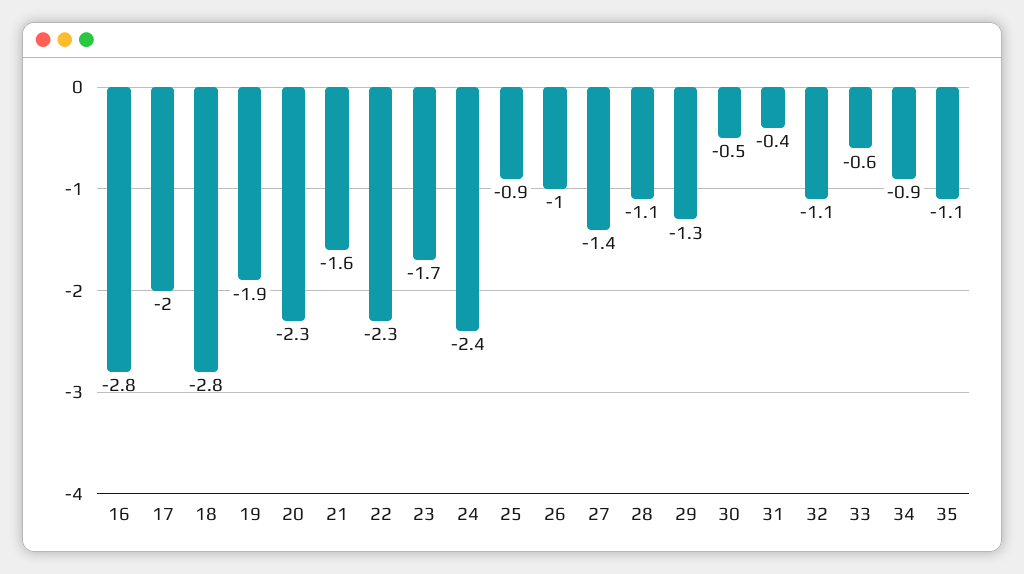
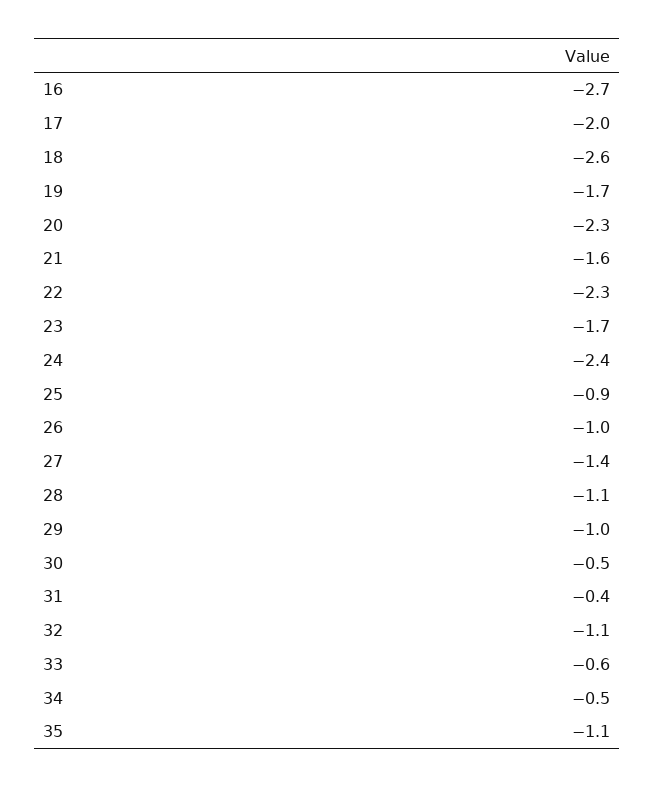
  {
-   "16": -2.8,
+   "16": -2.7,
    "17": -2,
-   "18": -2.8,
+   "18": -2.6,
-   "19": -1.9,
+   "19": -1.7,
    "20": -2.3,
    "21": -1.6,
    "22": -2.3,
    "23": -1.7,
    "24": -2.4,
    "25": -0.9,
    "26": -1,
    "27": -1.4,
    "28": -1.1,
-   "29": -1.3,
+   "29": -1,
    "30": -0.5,
    "31": -0.4,
    "32": -1.1,
    "33": -0.6,
-   "34": -0.9,
+   "34": -0.5,
    "35": -1.1
  }

